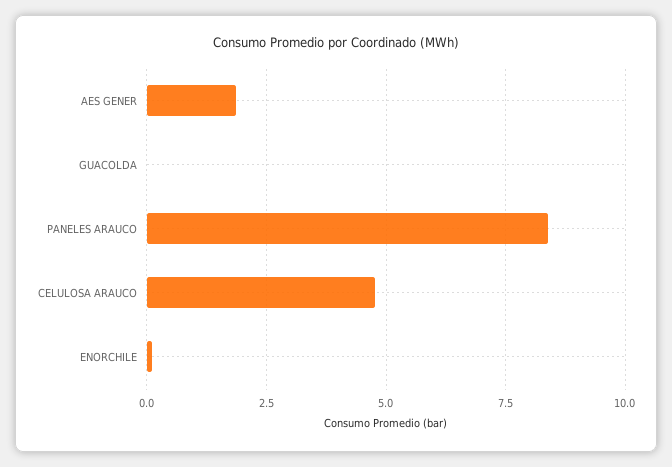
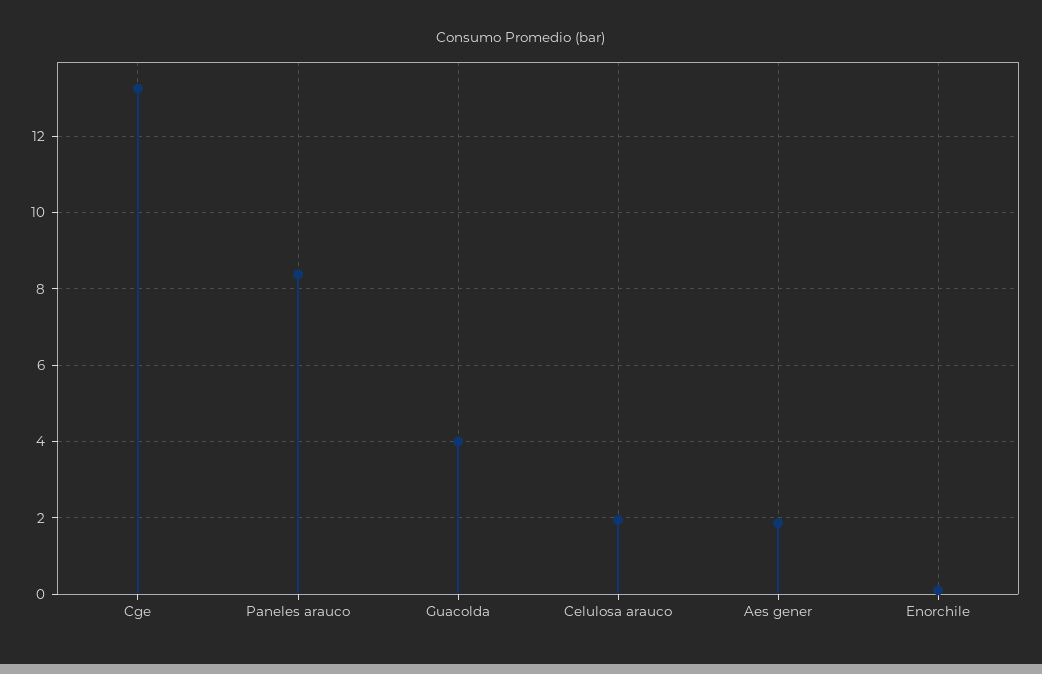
  {
    "AES GENER": 1.8,
-   "GUACOLDA": 0,
+   "GUACOLDA": 4,
    "PANELES ARAUCO": 8.4,
-   "CELULOSA ARAUCO": 4.75,
+   "CELULOSA ARAUCO": 2,
-   "ENORCHILE": 0.2
+   "ENORCHILE": 0.2,
+   "Cge": 13.2
  }

